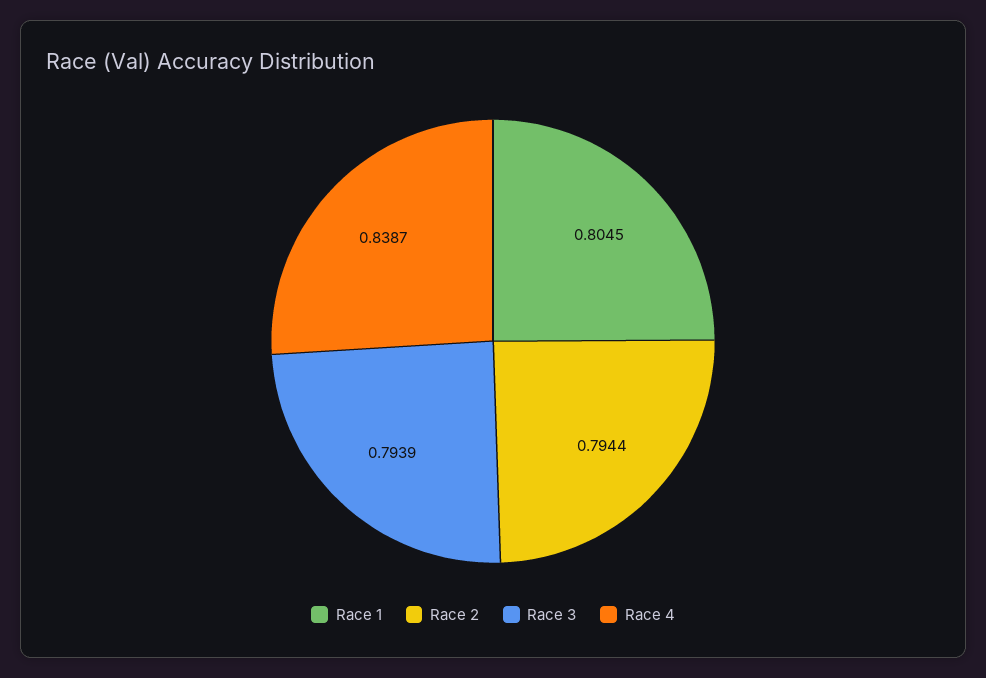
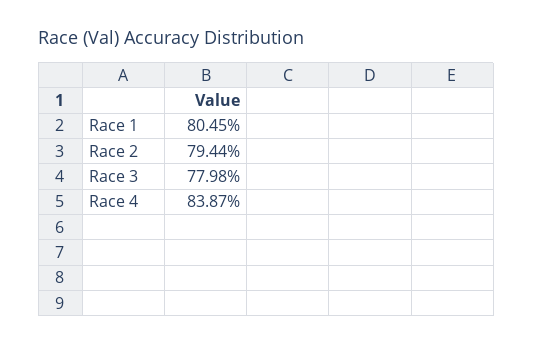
  {
    "Race 1": 0.8045,
    "Race 2": 0.7944,
-   "Race 3": 0.7939,
+   "Race 3": 0.7798,
    "Race 4": 0.8387
  }

